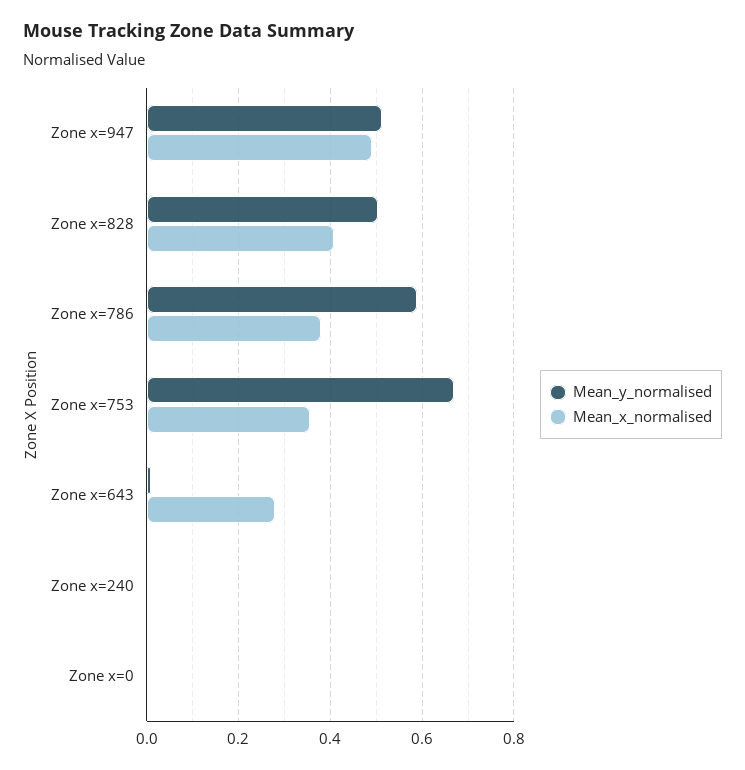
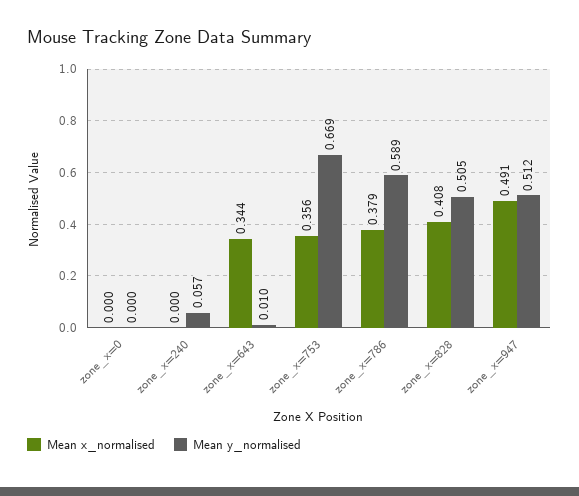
  {
    "Mean_y_normalised": {
      "Zone x=947": 0.512,
      "Zone x=828": 0.505,
      "Zone x=786": 0.589,
      "Zone x=753": 0.669,
      "Zone x=643": 0.01,
-     "Zone x=240": 0,
+     "Zone x=240": 0.057,
      "Zone x=0": 0
    },
    "Mean_x_normalised": {
      "Zone x=947": 0.491,
      "Zone x=828": 0.408,
      "Zone x=786": 0.379,
      "Zone x=753": 0.356,
-     "Zone x=643": 0.28,
+     "Zone x=643": 0.344,
      "Zone x=240": 0,
      "Zone x=0": 0
    }
  }

